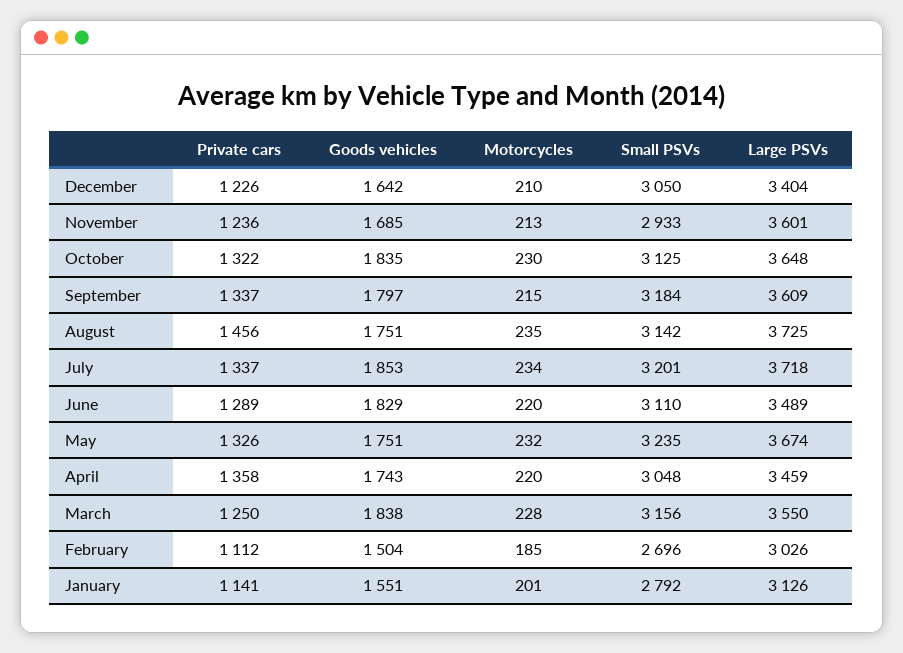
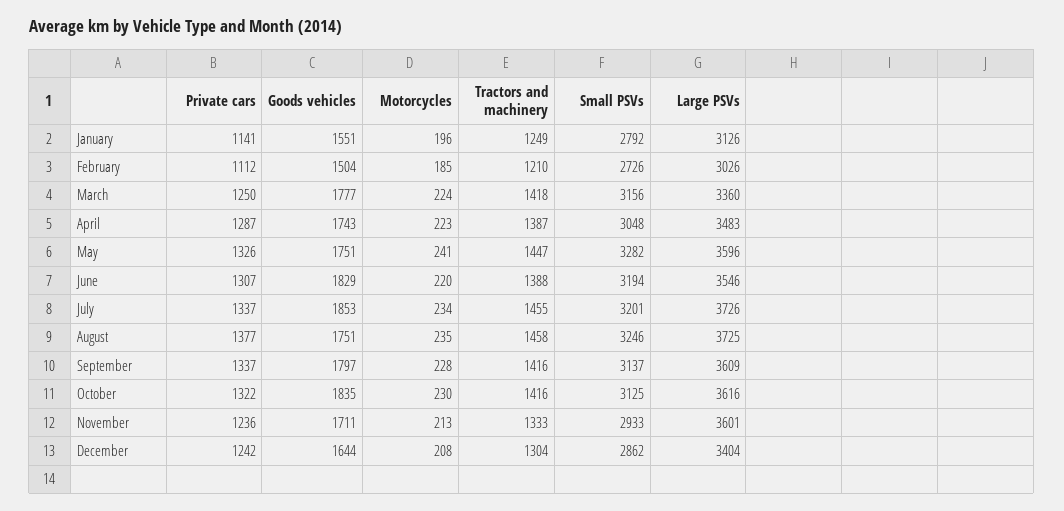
  {
    "Private cars": {
-     "December": 1226,
+     "December": 1242,
      "November": 1236,
      "October": 1322,
      "September": 1337,
-     "August": 1456,
+     "August": 1377,
      "July": 1337,
-     "June": 1289,
+     "June": 1307,
      "May": 1326,
-     "April": 1358,
+     "April": 1287,
      "March": 1250,
      "February": 1112,
      "January": 1141
    },
    "Goods vehicles": {
-     "December": 1642,
+     "December": 1644,
-     "November": 1685,
+     "November": 1711,
      "October": 1835,
      "September": 1797,
      "August": 1751,
      "July": 1853,
      "June": 1829,
      "May": 1751,
      "April": 1743,
-     "March": 1838,
+     "March": 1777,
      "February": 1504,
      "January": 1551
    },
    "Motorcycles": {
-     "December": 210,
+     "December": 208,
      "November": 213,
      "October": 230,
-     "September": 215,
+     "September": 228,
      "August": 235,
      "July": 234,
      "June": 220,
-     "May": 232,
+     "May": 241,
-     "April": 220,
+     "April": 223,
-     "March": 228,
+     "March": 224,
      "February": 185,
-     "January": 201
+     "January": 196
    },
    "Small PSVs": {
-     "December": 3050,
+     "December": 2862,
      "November": 2933,
      "October": 3125,
-     "September": 3184,
+     "September": 3137,
-     "August": 3142,
+     "August": 3246,
      "July": 3201,
-     "June": 3110,
+     "June": 3194,
-     "May": 3235,
+     "May": 3282,
      "April": 3048,
      "March": 3156,
-     "February": 2696,
+     "February": 2726,
      "January": 2792
    },
    "Large PSVs": {
      "December": 3404,
      "November": 3601,
-     "October": 3648,
+     "October": 3616,
      "September": 3609,
      "August": 3725,
-     "July": 3718,
+     "July": 3726,
-     "June": 3489,
+     "June": 3546,
-     "May": 3674,
+     "May": 3596,
-     "April": 3459,
+     "April": 3483,
-     "March": 3550,
+     "March": 3360,
      "February": 3026,
      "January": 3126
-   }
+   },
+   "Tractors and machinery": {
+     "January": 1249,
+     "February": 1210,
+     "March": 1418,
+     "April": 1387,
+     "May": 1447,
+     "June": 1388,
+     "July": 1455,
+     "August": 1458,
+     "September": 1416,
+     "October": 1416,
+     "November": 1333,
+     "December": 1304
+   }
  }

